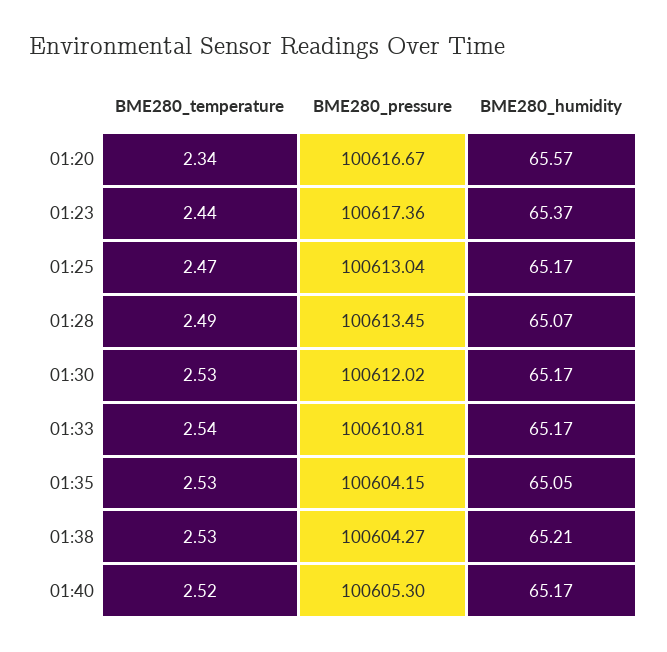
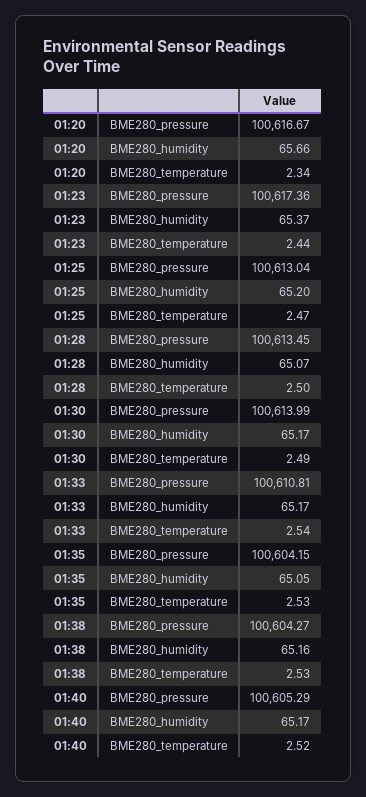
  {
    "BME280_temperature": {
      "01:20": 2.34,
      "01:23": 2.44,
      "01:25": 2.47,
-     "01:28": 2.49,
+     "01:28": 2.5,
-     "01:30": 2.53,
+     "01:30": 2.49,
      "01:33": 2.54,
      "01:35": 2.53,
      "01:38": 2.53,
      "01:40": 2.52
    },
    "BME280_pressure": {
      "01:20": 100616.67,
      "01:23": 100617.36,
      "01:25": 100613.04,
      "01:28": 100613.45,
-     "01:30": 100612.02,
+     "01:30": 100613.99,
      "01:33": 100610.81,
      "01:35": 100604.15,
      "01:38": 100604.27,
-     "01:40": 100605.3
+     "01:40": 100605.29
    },
    "BME280_humidity": {
-     "01:20": 65.57,
+     "01:20": 65.66,
      "01:23": 65.37,
-     "01:25": 65.17,
+     "01:25": 65.2,
      "01:28": 65.07,
      "01:30": 65.17,
      "01:33": 65.17,
      "01:35": 65.05,
-     "01:38": 65.21,
+     "01:38": 65.16,
      "01:40": 65.17
    }
  }

